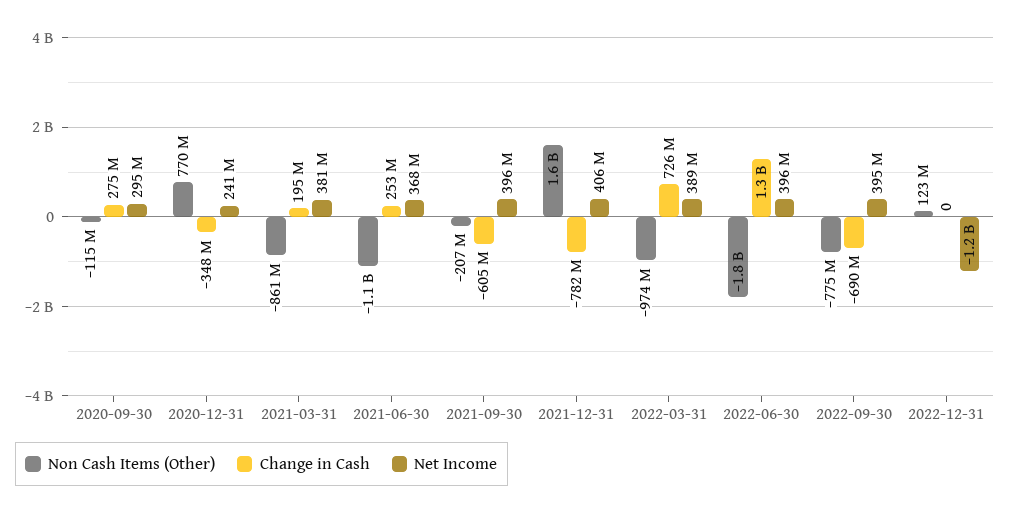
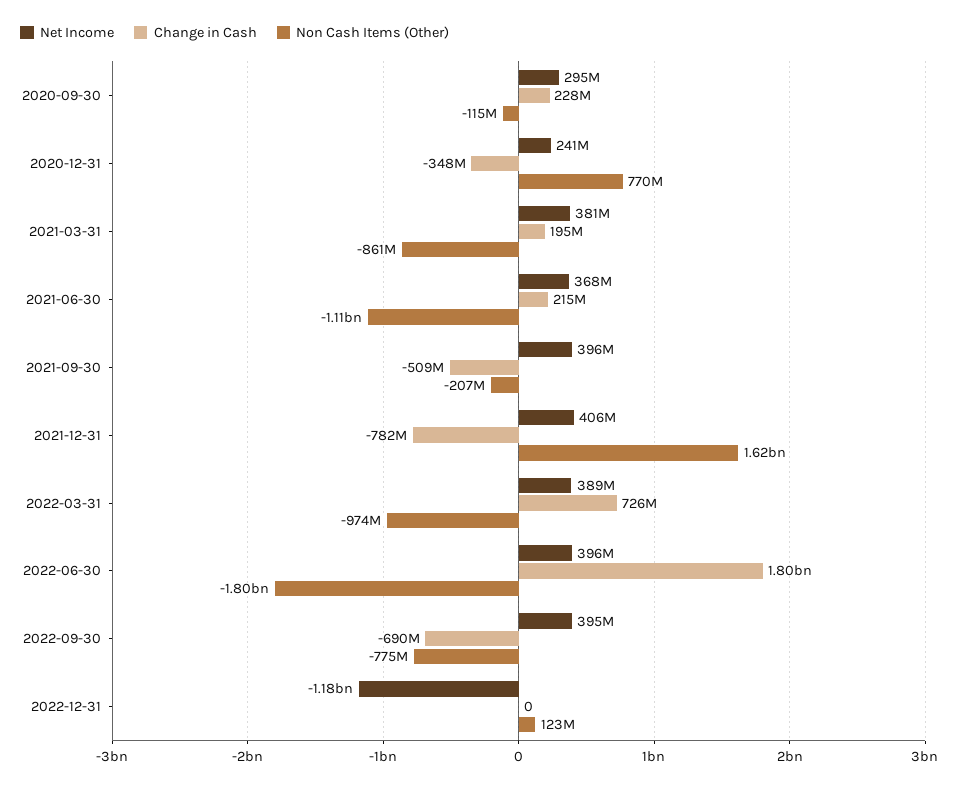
  {
    "Non Cash Items (Other)": {
      "2020-09-30": -115000000,
      "2020-12-31": 770000000,
      "2021-03-31": -861000000,
      "2021-06-30": -1110000000,
      "2021-09-30": -207000000,
      "2021-12-31": 1620000000,
      "2022-03-31": -974000000,
      "2022-06-30": -1800000000,
      "2022-09-30": -775000000,
      "2022-12-31": 123000000
    },
    "Change in Cash": {
-     "2020-09-30": 275000000,
+     "2020-09-30": 228000000,
      "2020-12-31": -348000000,
      "2021-03-31": 195000000,
-     "2021-06-30": 253000000,
+     "2021-06-30": 215000000,
-     "2021-09-30": -605000000,
+     "2021-09-30": -509000000,
      "2021-12-31": -782000000,
      "2022-03-31": 726000000,
-     "2022-06-30": 1300000000,
+     "2022-06-30": 1800000000,
      "2022-09-30": -690000000,
      "2022-12-31": 0
    },
    "Net Income": {
      "2020-09-30": 295000000,
      "2020-12-31": 241000000,
      "2021-03-31": 381000000,
      "2021-06-30": 368000000,
      "2021-09-30": 396000000,
      "2021-12-31": 406000000,
      "2022-03-31": 389000000,
      "2022-06-30": 396000000,
      "2022-09-30": 395000000,
      "2022-12-31": -1180000000
    }
  }

